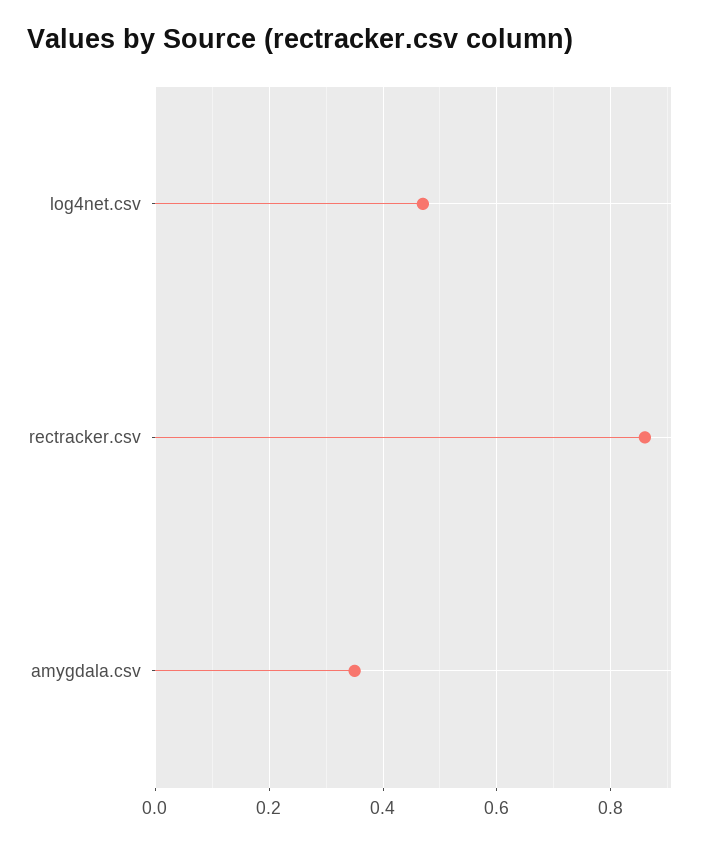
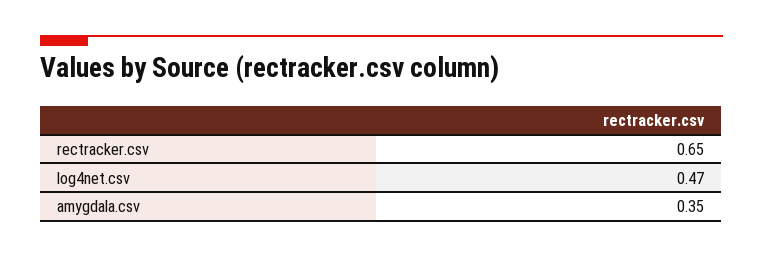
  {
    "log4net.csv": 0.47,
-   "rectracker.csv": 0.85,
+   "rectracker.csv": 0.65,
    "amygdala.csv": 0.35
  }

